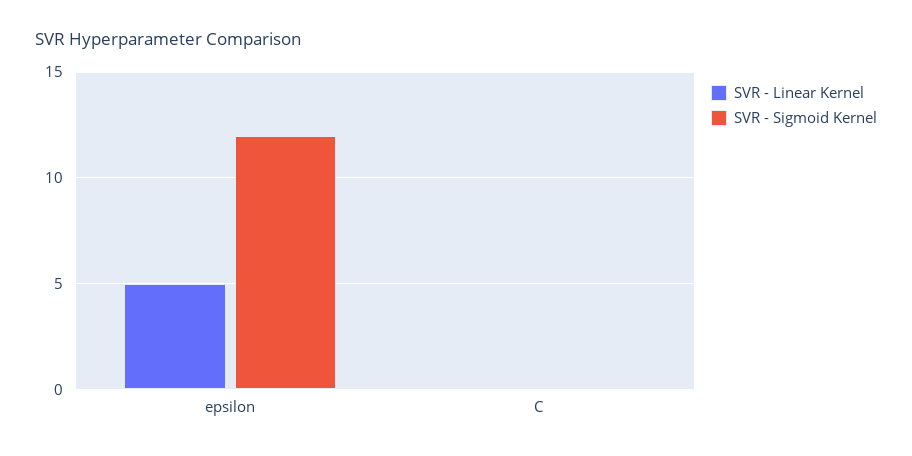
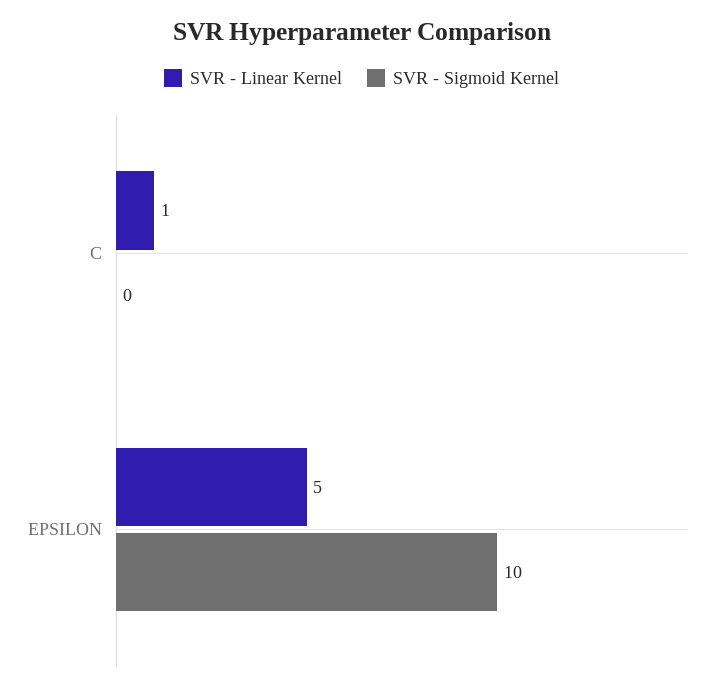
  {
    "SVR - Linear Kernel": {
      "epsilon": 5,
-     "C": 0
+     "C": 1
    },
    "SVR - Sigmoid Kernel": {
-     "epsilon": 12,
+     "epsilon": 10,
      "C": 0
    }
  }

